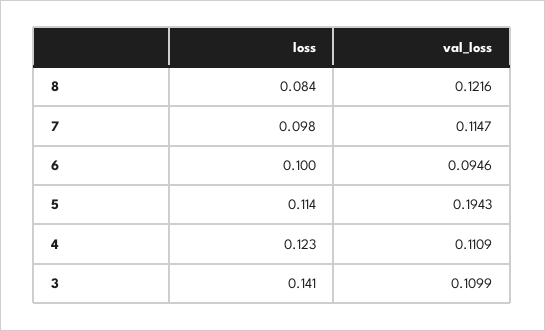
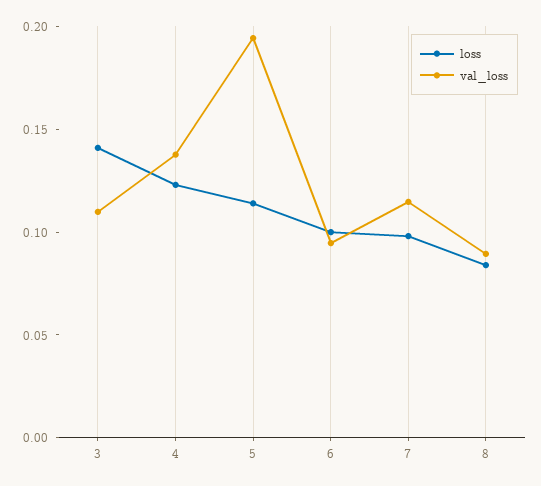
  {
    "loss": {
      "8": 0.084,
      "7": 0.098,
      "6": 0.1,
      "5": 0.114,
      "4": 0.123,
      "3": 0.141
    },
    "val_loss": {
-     "8": 0.1216,
+     "8": 0.09,
      "7": 0.1147,
      "6": 0.0946,
      "5": 0.1943,
-     "4": 0.1109,
+     "4": 0.14,
      "3": 0.1099
    }
  }

